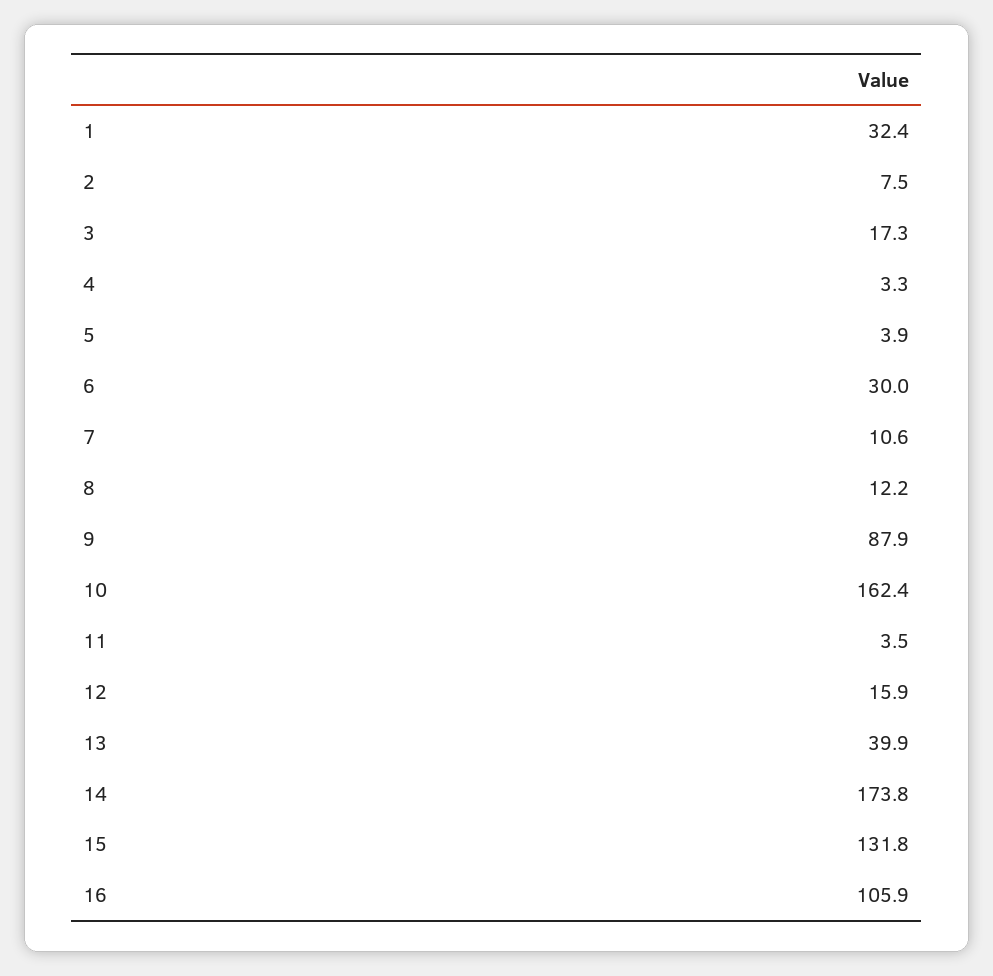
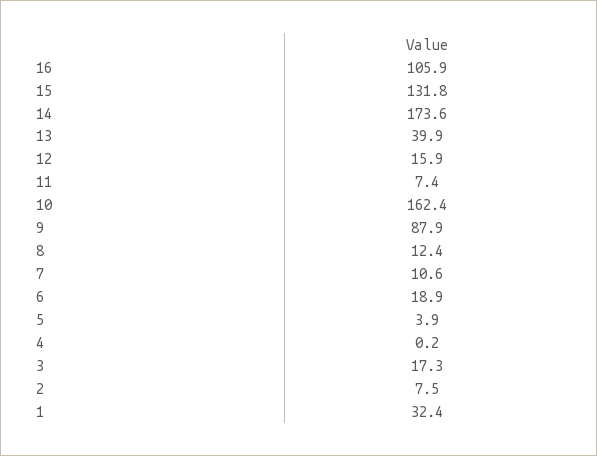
  {
    "1": 32.4,
    "2": 7.5,
    "3": 17.3,
-   "4": 3.3,
+   "4": 0.2,
    "5": 3.9,
-   "6": 30,
+   "6": 18.9,
    "7": 10.6,
-   "8": 12.2,
+   "8": 12.4,
    "9": 87.9,
    "10": 162.4,
-   "11": 3.5,
+   "11": 7.4,
    "12": 15.9,
    "13": 39.9,
-   "14": 173.8,
+   "14": 173.6,
    "15": 131.8,
    "16": 105.9
  }

